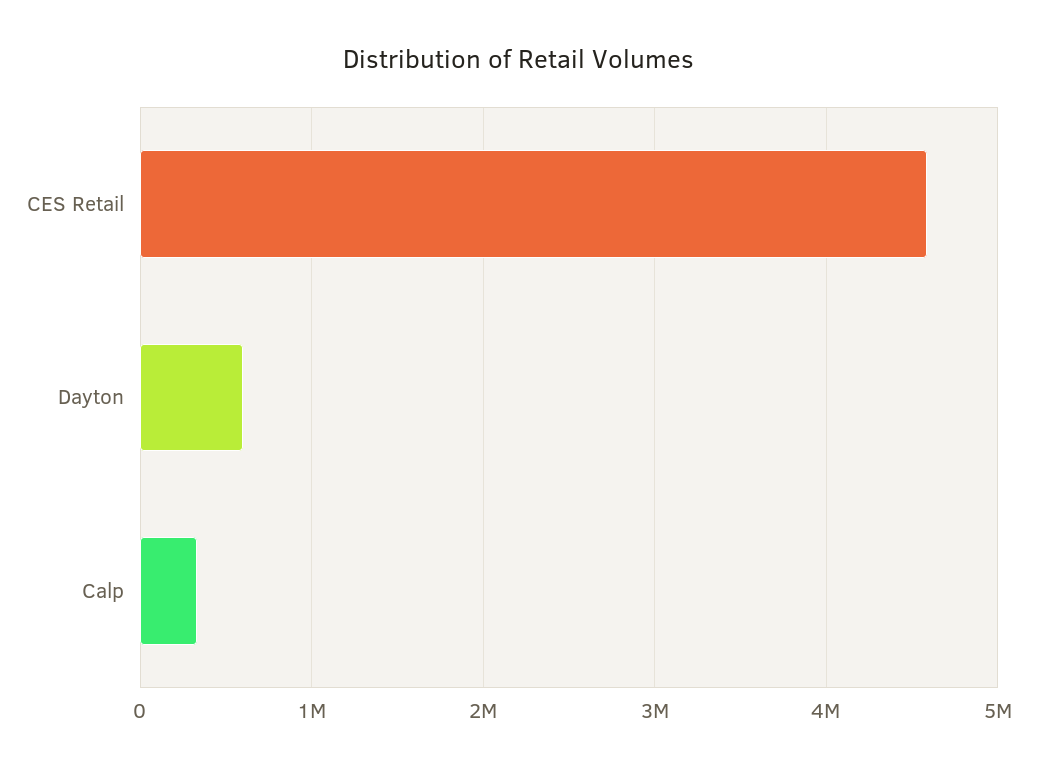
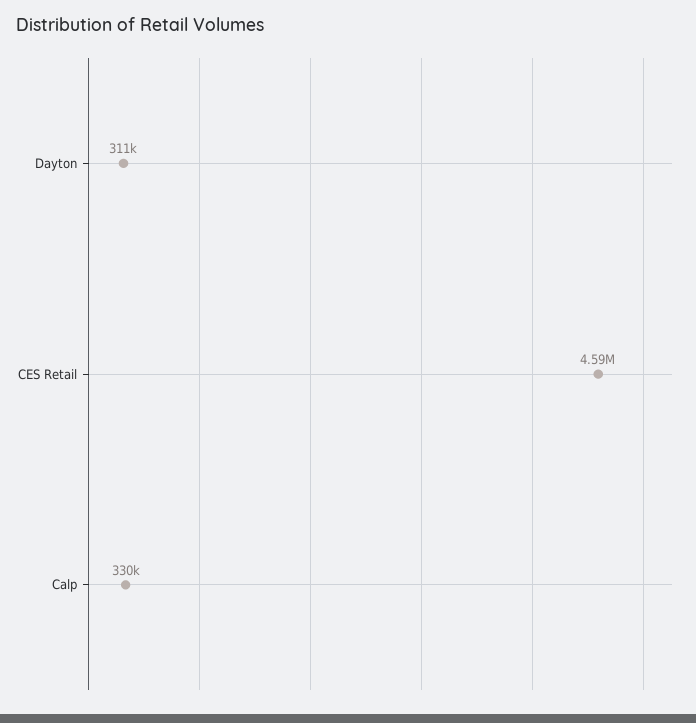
  {
    "CES Retail": 4590000,
-   "Dayton": 600000,
+   "Dayton": 311000,
    "Calp": 330000
  }

